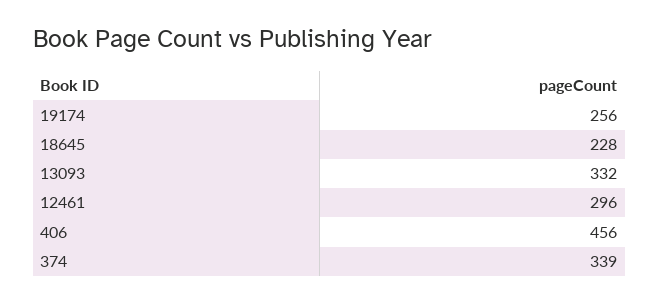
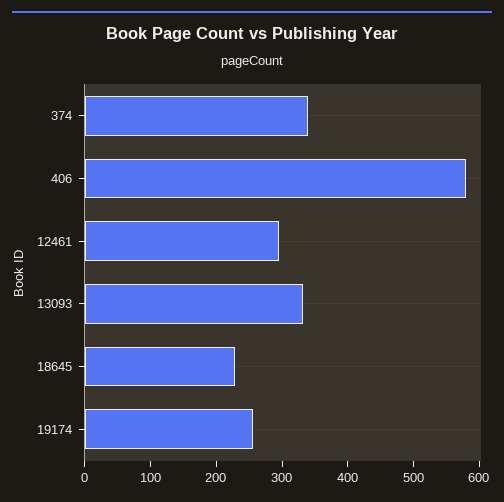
  {
    "19174": 256,
    "18645": 228,
    "13093": 332,
    "12461": 296,
-   "406": 456,
+   "406": 580,
    "374": 339
  }

